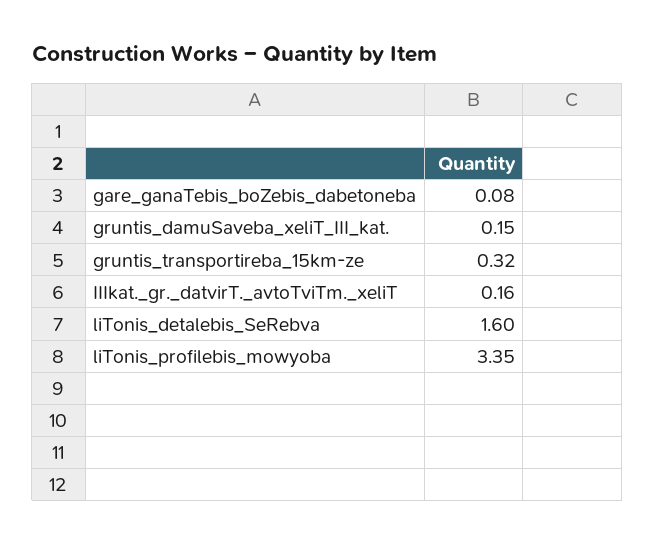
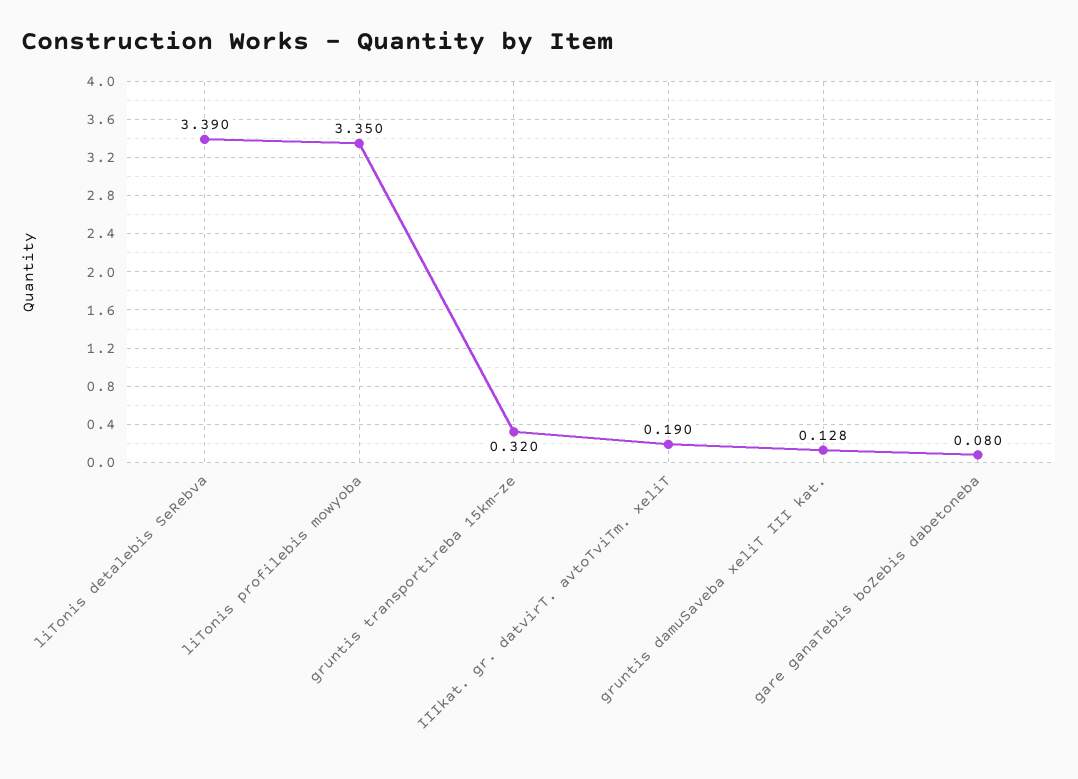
  {
    "gare_ganaTebis_boZebis_dabetoneba": 0.08,
-   "gruntis_damuSaveba_xeliT_III_kat.": 0.15,
+   "gruntis_damuSaveba_xeliT_III_kat.": 0.128,
    "gruntis_transportireba_15km-ze": 0.32,
-   "IIIkat._gr._datvirT._avtoTviTm._xeliT": 0.16,
+   "IIIkat._gr._datvirT._avtoTviTm._xeliT": 0.19,
-   "liTonis_detalebis_SeRebva": 1.6,
+   "liTonis_detalebis_SeRebva": 3.39,
    "liTonis_profilebis_mowyoba": 3.35
  }

